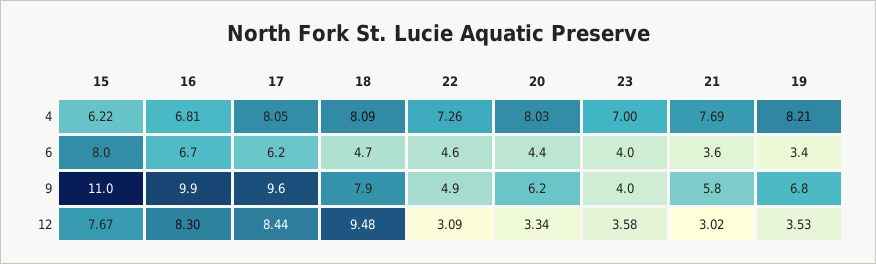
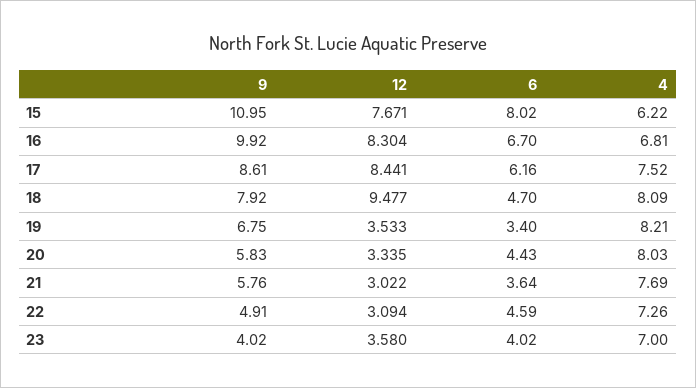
  {
    "15": {
      "4": 6.22,
      "6": 8.02,
      "9": 10.95,
      "12": 7.671
    },
    "16": {
      "4": 6.81,
      "6": 6.7,
      "9": 9.92,
      "12": 8.304
    },
    "17": {
-     "4": 8.05,
+     "4": 7.52,
      "6": 6.16,
-     "9": 9.6,
+     "9": 8.61,
      "12": 8.441
    },
    "18": {
      "4": 8.09,
      "6": 4.7,
      "9": 7.92,
      "12": 9.477
    },
    "22": {
      "4": 7.26,
      "6": 4.59,
      "9": 4.91,
      "12": 3.094
    },
    "20": {
      "4": 8.03,
      "6": 4.43,
-     "9": 6.2,
+     "9": 5.83,
      "12": 3.335
    },
    "23": {
      "4": 7,
      "6": 4.02,
      "9": 4.02,
      "12": 3.58
    },
    "21": {
      "4": 7.69,
      "6": 3.64,
      "9": 5.76,
      "12": 3.022
    },
    "19": {
      "4": 8.21,
      "6": 3.4,
      "9": 6.75,
      "12": 3.533
    }
  }

